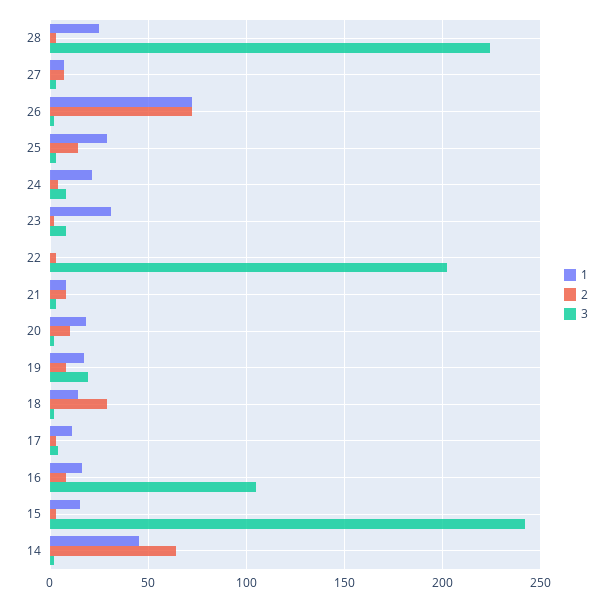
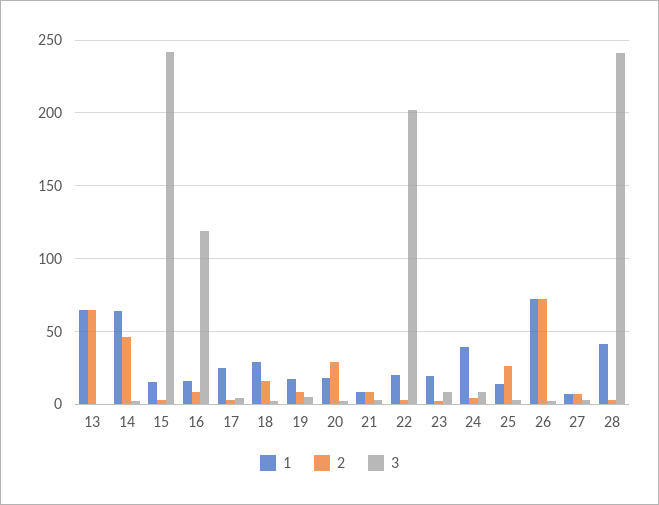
  {
    "1": {
-     "28": 25,
+     "28": 40,
      "27": 5,
      "26": 70,
-     "25": 30,
+     "25": 15,
-     "24": 20,
+     "24": 40,
-     "23": 30,
+     "23": 20,
-     "22": 0,
+     "22": 20,
      "21": 10,
      "20": 20,
      "19": 15,
-     "18": 15,
+     "18": 30,
-     "17": 10,
+     "17": 25,
      "16": 15,
      "15": 15,
-     "14": 45
+     "14": 65,
+     "13": 65
    },
    "2": {
      "28": 5,
      "27": 5,
      "26": 70,
-     "25": 15,
+     "25": 25,
      "24": 5,
      "23": 0,
      "22": 5,
      "21": 10,
-     "20": 10,
+     "20": 30,
      "19": 10,
-     "18": 30,
+     "18": 15,
      "17": 5,
      "16": 10,
      "15": 5,
-     "14": 65
+     "14": 45,
+     "13": 65
    },
    "3": {
-     "28": 225,
+     "28": 240,
      "27": 5,
      "26": 0,
      "25": 5,
      "24": 10,
      "23": 10,
      "22": 200,
      "21": 5,
      "20": 0,
-     "19": 20,
+     "19": 5,
      "18": 0,
      "17": 5,
-     "16": 105,
+     "16": 120,
      "15": 240,
-     "14": 0
+     "14": 0,
+     "13": 0
    }
  }

